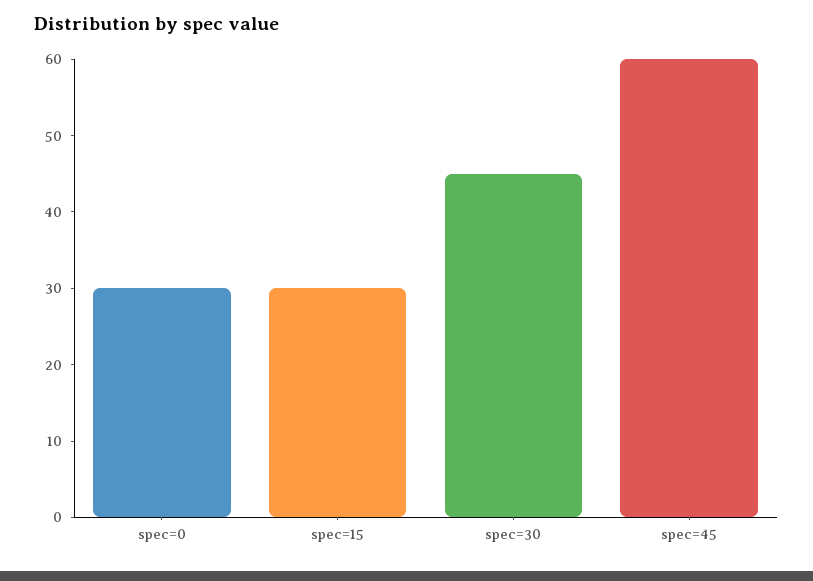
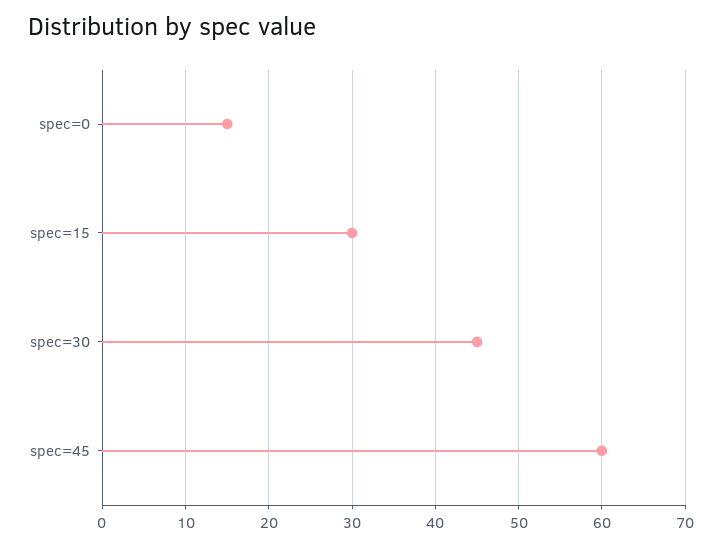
  {
-   "spec=0": 30,
+   "spec=0": 15,
    "spec=15": 30,
    "spec=30": 45,
    "spec=45": 60
  }

